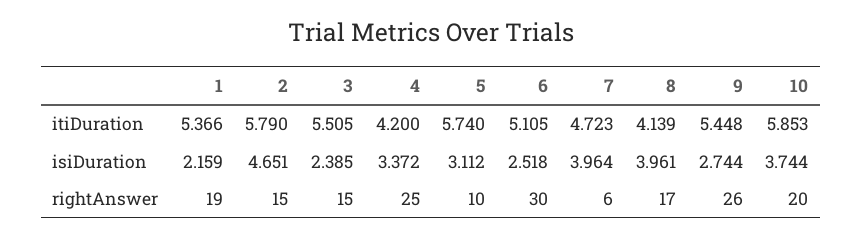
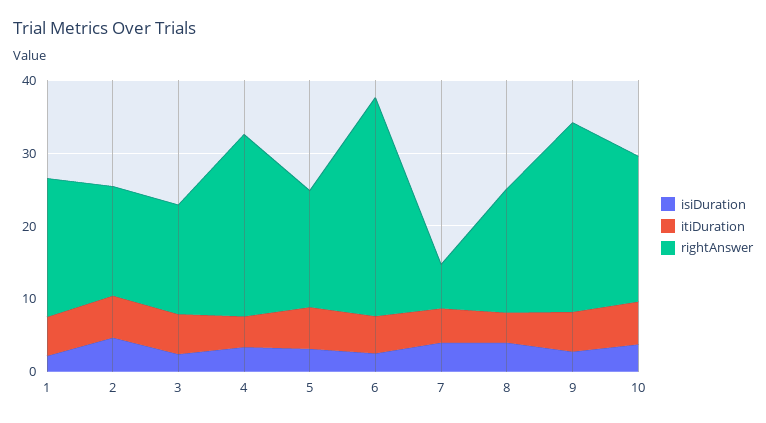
  {
    "itiDuration": {
      "1": 5.366,
      "2": 5.79,
      "3": 5.505,
      "4": 4.2,
      "5": 5.74,
      "6": 5.105,
      "7": 4.723,
      "8": 4.139,
      "9": 5.448,
      "10": 5.853
    },
    "isiDuration": {
      "1": 2.159,
      "2": 4.651,
      "3": 2.385,
      "4": 3.372,
      "5": 3.112,
      "6": 2.518,
      "7": 3.964,
      "8": 3.961,
      "9": 2.744,
      "10": 3.744
    },
    "rightAnswer": {
      "1": 19,
      "2": 15,
      "3": 15,
      "4": 25,
-     "5": 10,
+     "5": 16,
      "6": 30,
      "7": 6,
      "8": 17,
      "9": 26,
      "10": 20
    }
  }

